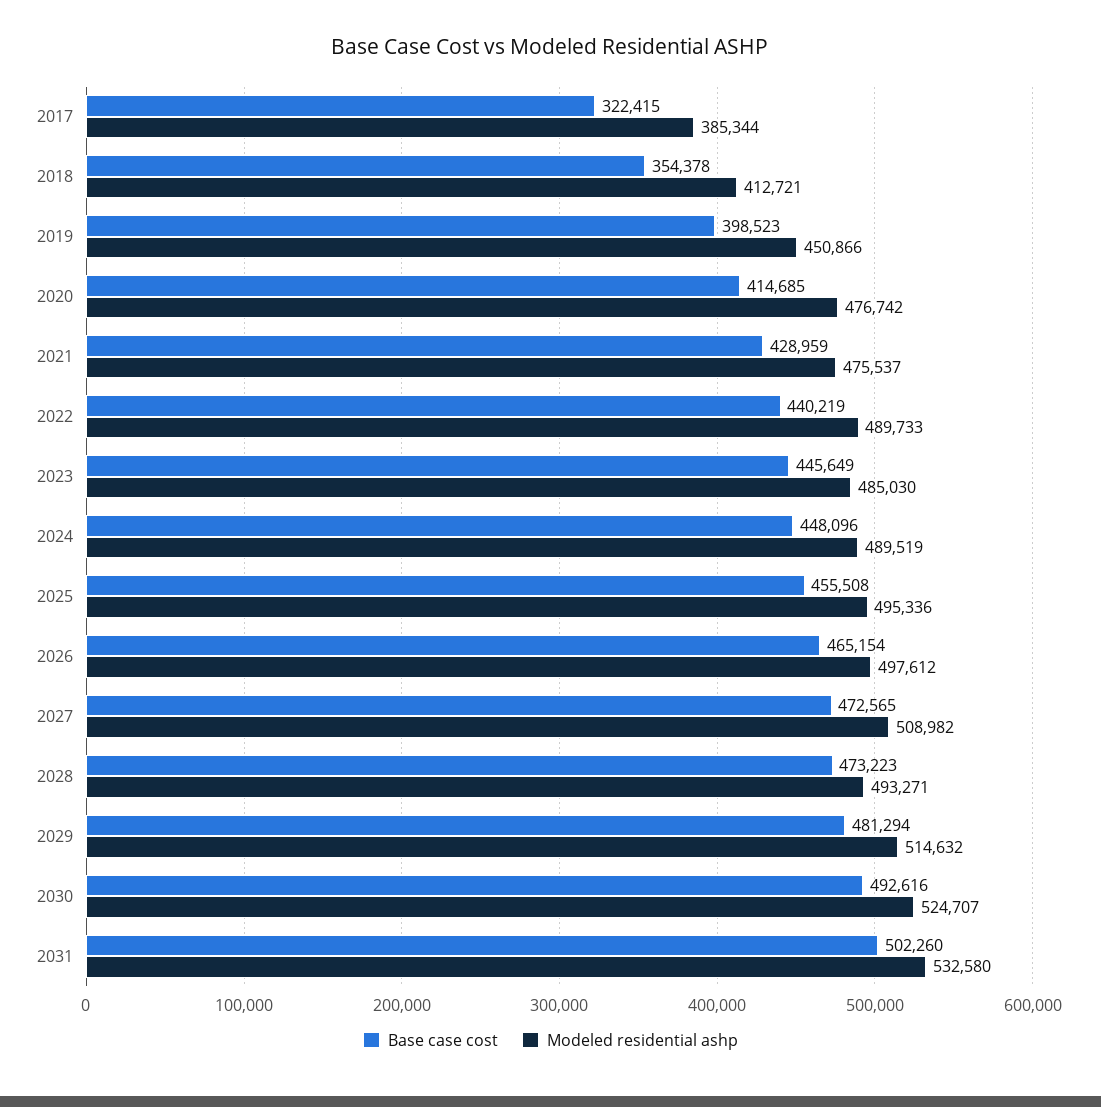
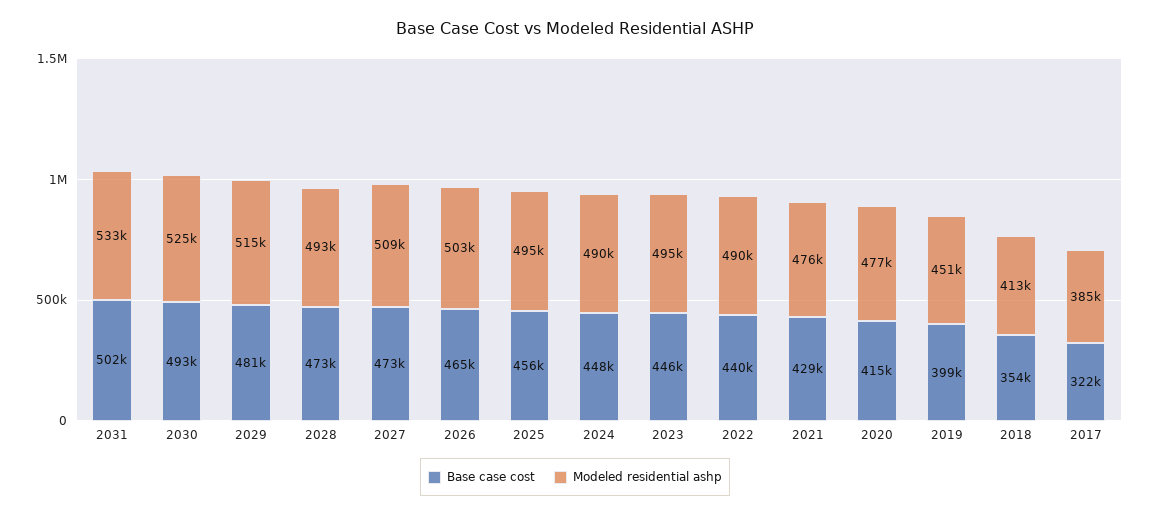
  {
    "Base case cost": {
      "2017": 322415,
      "2018": 354378,
      "2019": 398523,
      "2020": 414685,
      "2021": 428959,
      "2022": 440219,
      "2023": 445649,
      "2024": 448096,
      "2025": 455508,
      "2026": 465154,
      "2027": 472565,
      "2028": 473223,
      "2029": 481294,
      "2030": 492616,
      "2031": 502260
    },
    "Modeled residential ashp": {
      "2017": 385344,
      "2018": 412721,
      "2019": 450866,
      "2020": 476742,
      "2021": 475537,
      "2022": 489733,
-     "2023": 485030,
+     "2023": 495000,
      "2024": 489519,
      "2025": 495336,
-     "2026": 497612,
+     "2026": 503000,
      "2027": 508982,
      "2028": 493271,
      "2029": 514632,
      "2030": 524707,
      "2031": 532580
    }
  }

